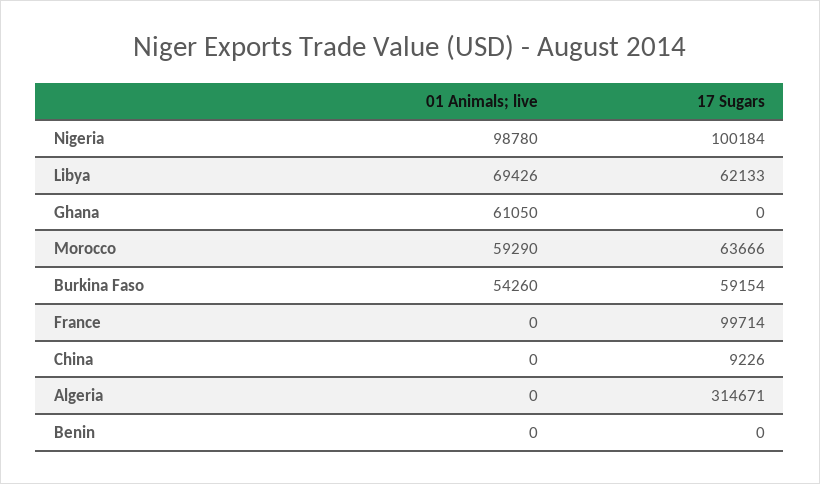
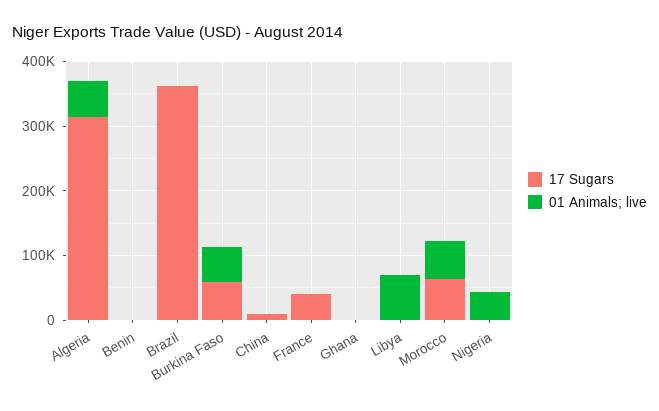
  {
    "01 Animals; live": {
-     "Nigeria": 98780,
+     "Nigeria": 40000,
      "Libya": 69426,
-     "Ghana": 61050,
+     "Ghana": 0,
      "Morocco": 59290,
      "Burkina Faso": 54260,
      "France": 0,
      "China": 0,
-     "Algeria": 0,
+     "Algeria": 60000,
-     "Benin": 0
+     "Benin": 0,
+     "Brazil": 0
    },
    "17 Sugars": {
-     "Nigeria": 100184,
+     "Nigeria": 0,
-     "Libya": 62133,
+     "Libya": 0,
      "Ghana": 0,
      "Morocco": 63666,
      "Burkina Faso": 59154,
-     "France": 99714,
+     "France": 40000,
      "China": 9226,
      "Algeria": 314671,
-     "Benin": 0
+     "Benin": 0,
+     "Brazil": 360000
    }
  }

